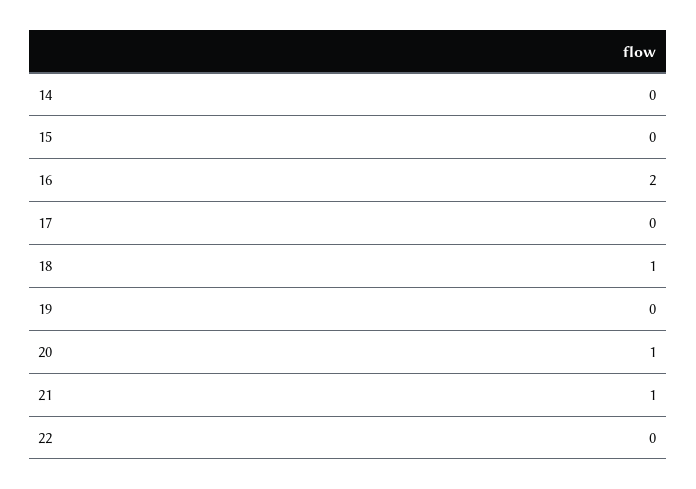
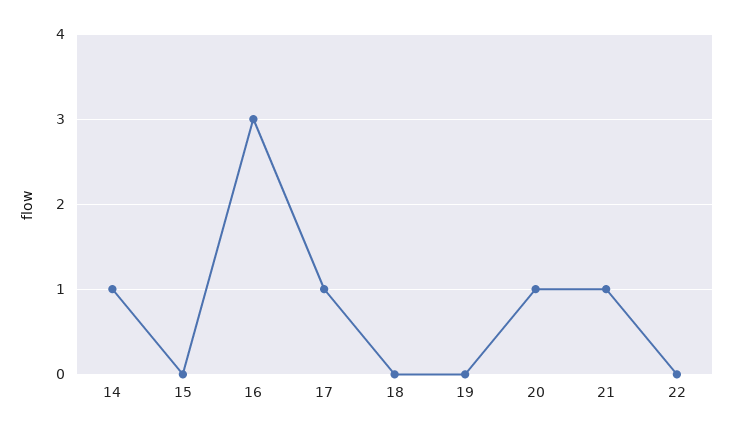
  {
-   "14": 0,
+   "14": 1,
    "15": 0,
-   "16": 2,
+   "16": 3,
-   "17": 0,
+   "17": 1,
-   "18": 1,
+   "18": 0,
    "19": 0,
    "20": 1,
    "21": 1,
    "22": 0
  }

